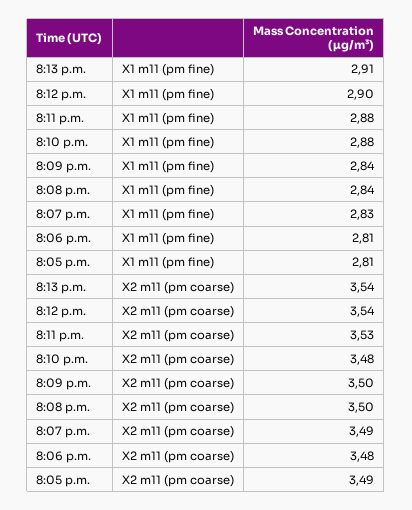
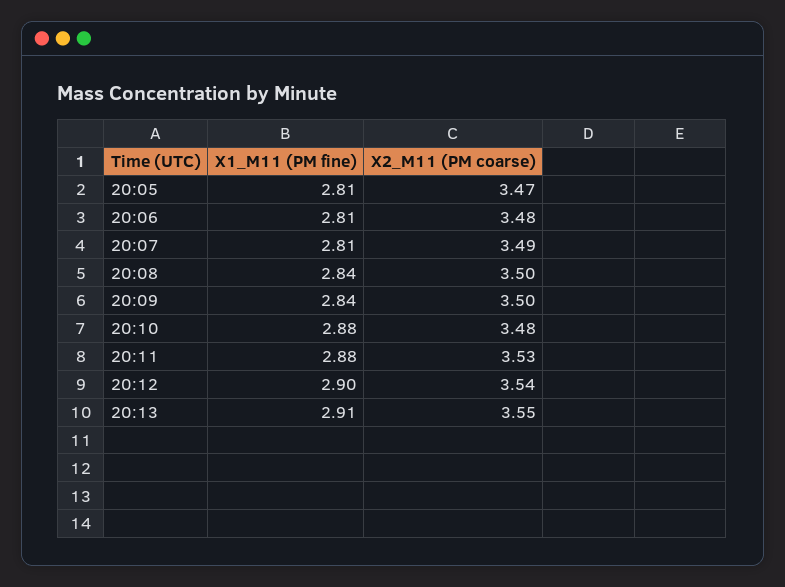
  {
    "8:13 p.m.": {
      "X1 m11 (pm fine)": 2.91,
-     "X2 m11 (pm coarse)": 3.54
+     "X2 m11 (pm coarse)": 3.55
    },
    "8:12 p.m.": {
      "X1 m11 (pm fine)": 2.9,
      "X2 m11 (pm coarse)": 3.54
    },
    "8:11 p.m.": {
      "X1 m11 (pm fine)": 2.88,
      "X2 m11 (pm coarse)": 3.53
    },
    "8:10 p.m.": {
      "X1 m11 (pm fine)": 2.88,
      "X2 m11 (pm coarse)": 3.48
    },
    "8:09 p.m.": {
      "X1 m11 (pm fine)": 2.84,
      "X2 m11 (pm coarse)": 3.5
    },
    "8:08 p.m.": {
      "X1 m11 (pm fine)": 2.84,
      "X2 m11 (pm coarse)": 3.5
    },
    "8:07 p.m.": {
-     "X1 m11 (pm fine)": 2.83,
+     "X1 m11 (pm fine)": 2.81,
      "X2 m11 (pm coarse)": 3.49
    },
    "8:06 p.m.": {
      "X1 m11 (pm fine)": 2.81,
      "X2 m11 (pm coarse)": 3.48
    },
    "8:05 p.m.": {
      "X1 m11 (pm fine)": 2.81,
-     "X2 m11 (pm coarse)": 3.49
+     "X2 m11 (pm coarse)": 3.47
    }
  }

